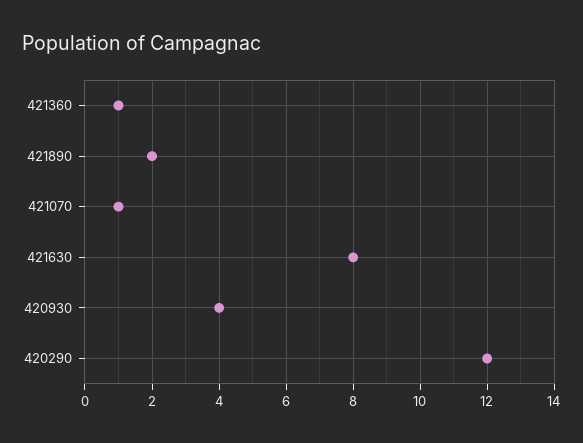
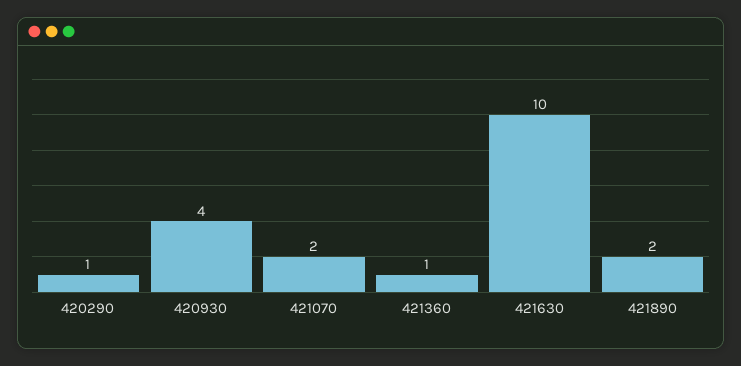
  {
    "421360": 1,
    "421890": 2,
-   "421070": 1,
+   "421070": 2,
-   "421630": 8,
+   "421630": 10,
    "420930": 4,
-   "420290": 12
+   "420290": 1
  }

